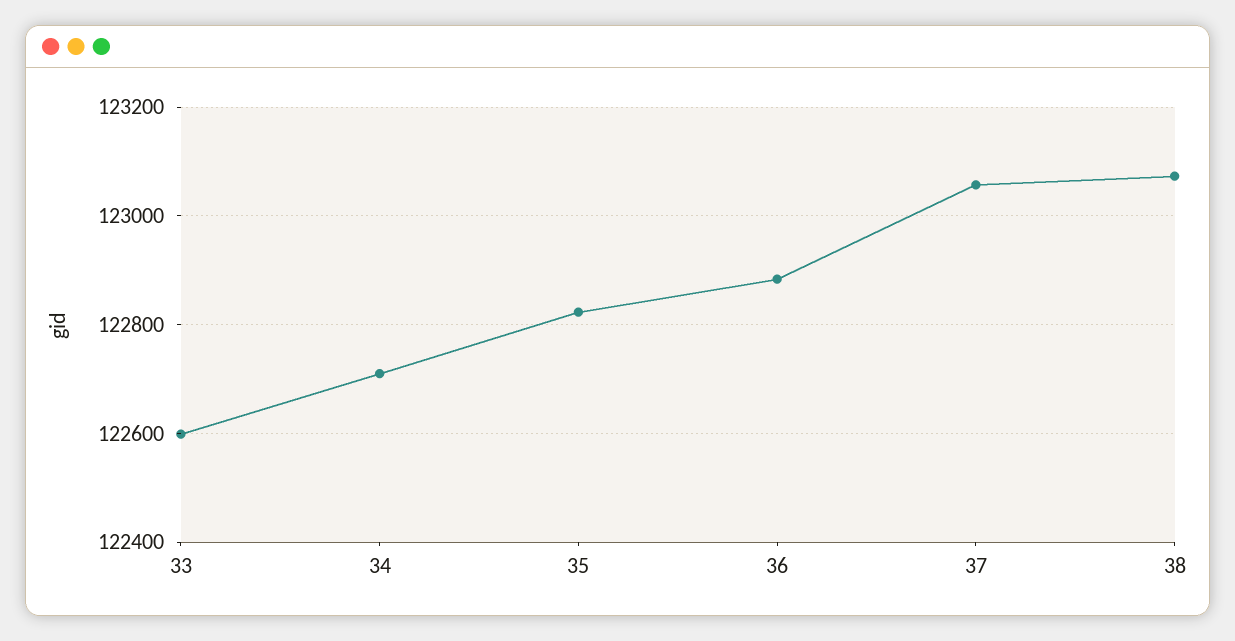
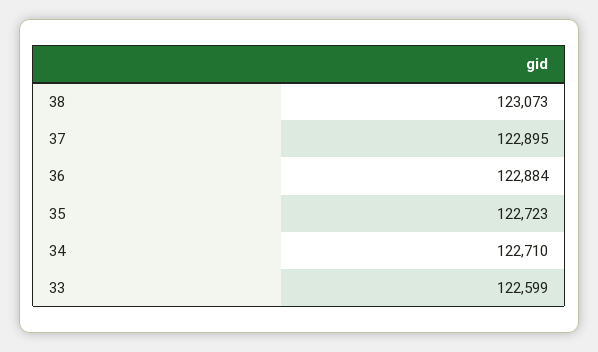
  {
    "33": 122599,
    "34": 122710,
-   "35": 122820,
+   "35": 122723,
    "36": 122884,
-   "37": 123060,
+   "37": 122895,
    "38": 123073
  }

